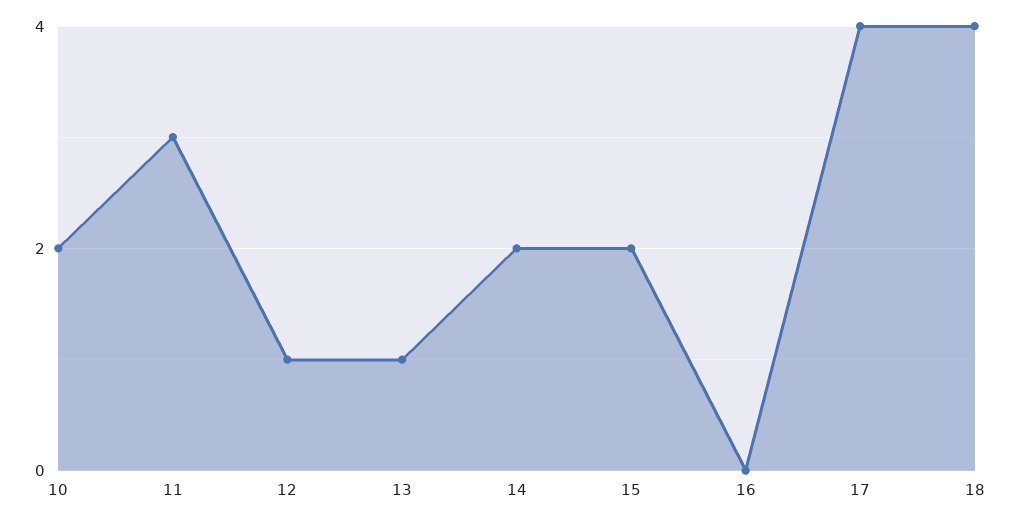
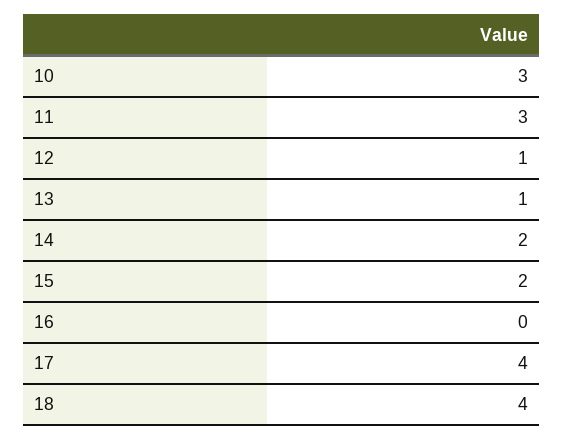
  {
-   "10": 2,
+   "10": 3,
    "11": 3,
    "12": 1,
    "13": 1,
    "14": 2,
    "15": 2,
    "16": 0,
    "17": 4,
    "18": 4
  }

